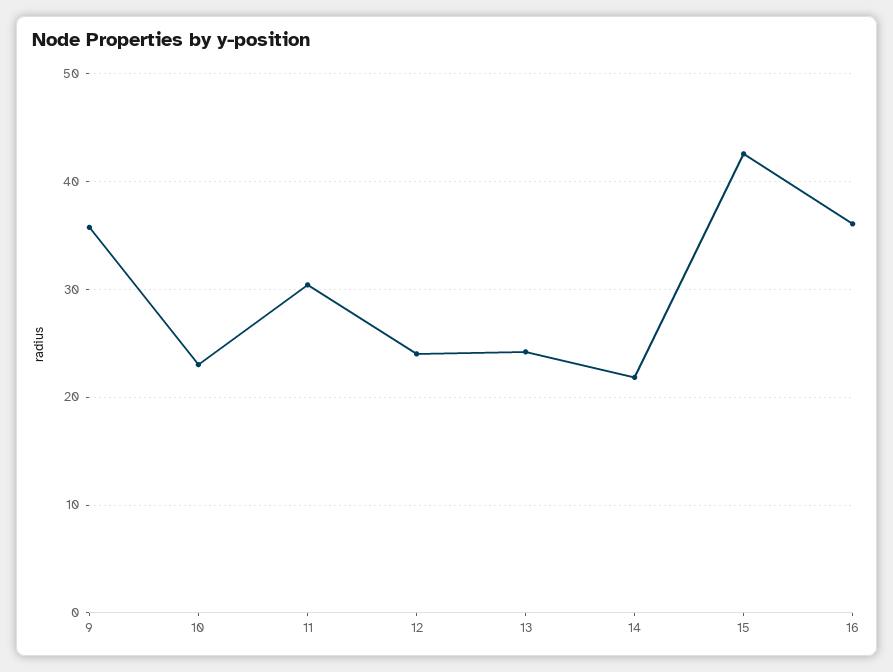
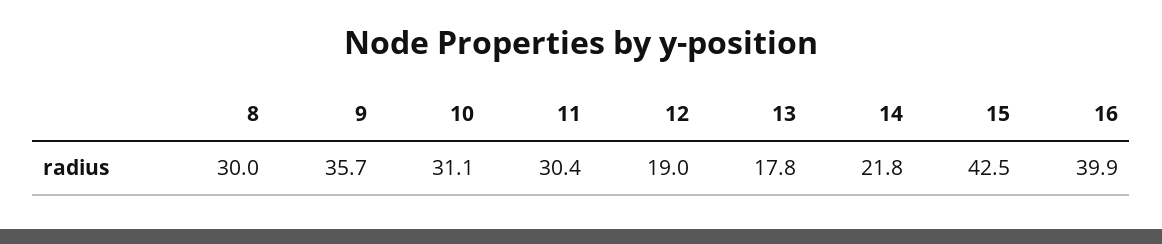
  {
    "9": 35.7,
-   "10": 23,
+   "10": 31.1,
    "11": 30.4,
-   "12": 24,
+   "12": 19,
-   "13": 24,
+   "13": 17.8,
    "14": 21.8,
    "15": 42.5,
-   "16": 36
+   "16": 39.9,
+   "8": 30
  }

